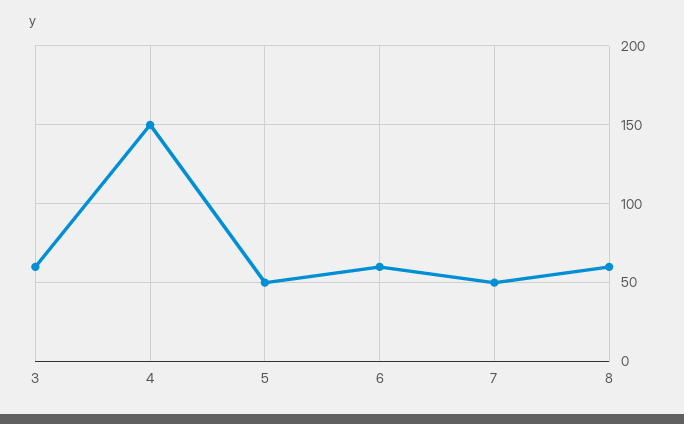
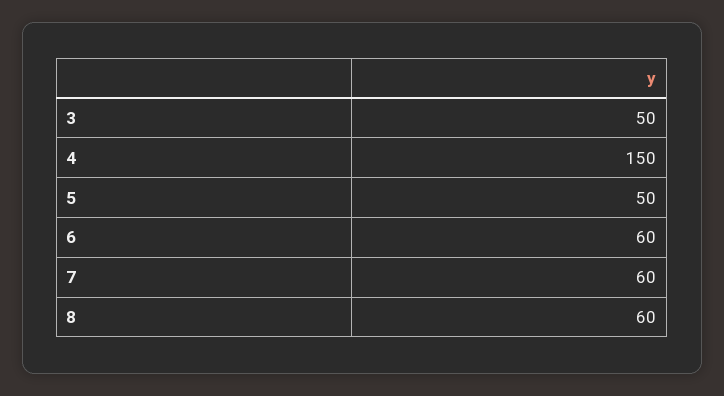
  {
-   "3": 60,
+   "3": 50,
    "4": 150,
    "5": 50,
    "6": 60,
-   "7": 50,
+   "7": 60,
    "8": 60
  }

